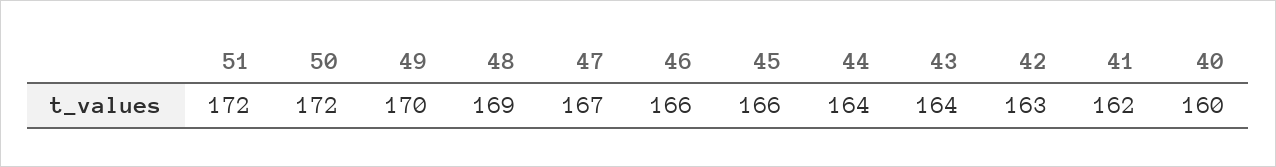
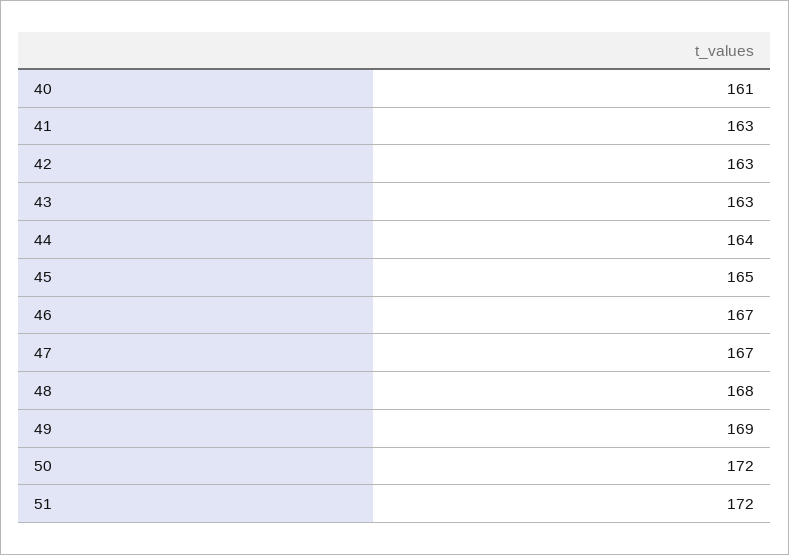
  {
    "51": 172,
    "50": 172,
-   "49": 170,
+   "49": 169,
-   "48": 169,
+   "48": 168,
    "47": 167,
-   "46": 166,
+   "46": 167,
-   "45": 166,
+   "45": 165,
    "44": 164,
-   "43": 164,
+   "43": 163,
    "42": 163,
-   "41": 162,
+   "41": 163,
-   "40": 160
+   "40": 161
  }

